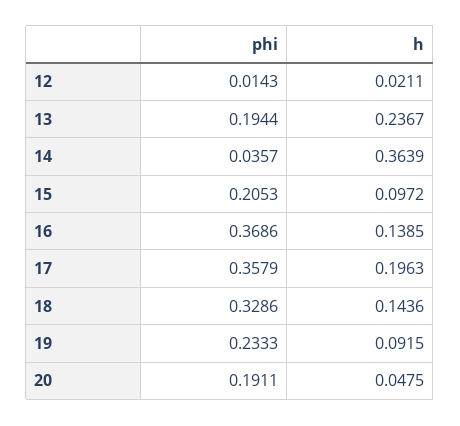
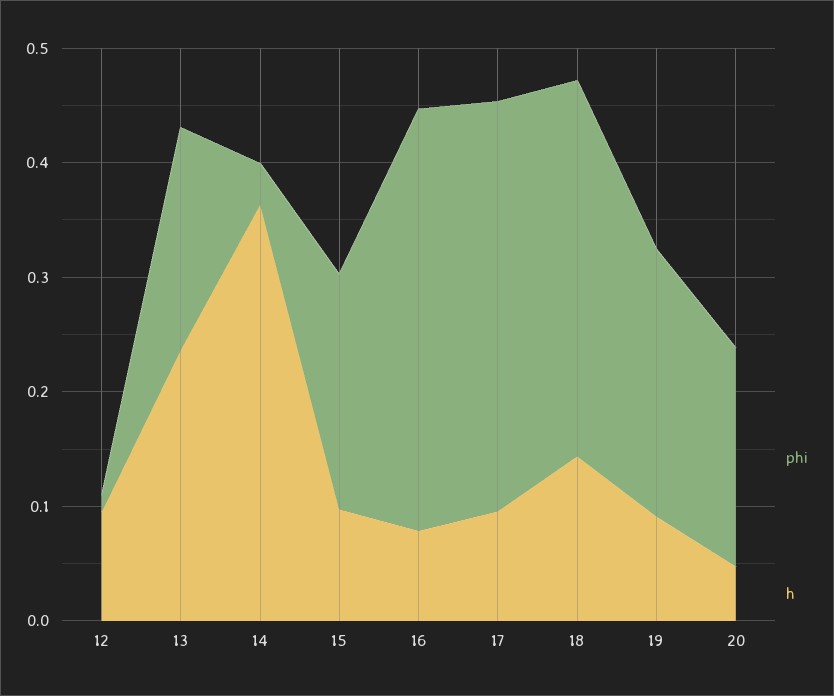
  {
    "phi": {
      "12": 0.0143,
      "13": 0.1944,
      "14": 0.0357,
      "15": 0.2053,
      "16": 0.3686,
      "17": 0.3579,
      "18": 0.3286,
      "19": 0.2333,
      "20": 0.1911
    },
    "h": {
-     "12": 0.0211,
+     "12": 0.1,
      "13": 0.2367,
      "14": 0.3639,
      "15": 0.0972,
-     "16": 0.1385,
+     "16": 0.08,
-     "17": 0.1963,
+     "17": 0.1,
      "18": 0.1436,
      "19": 0.0915,
      "20": 0.0475
    }
  }

